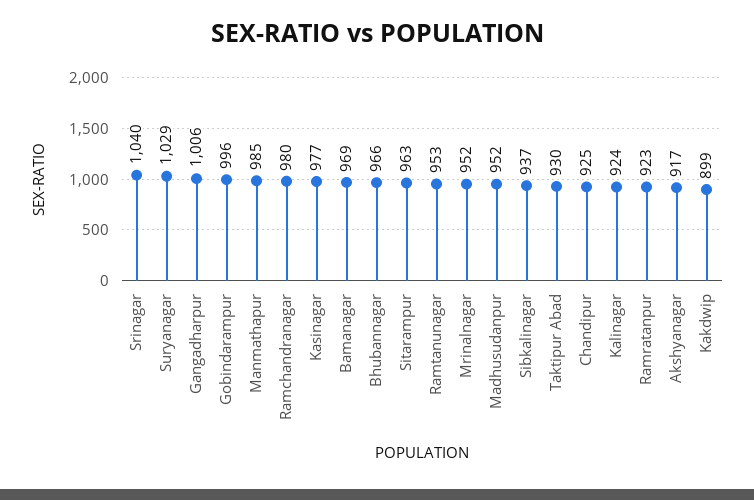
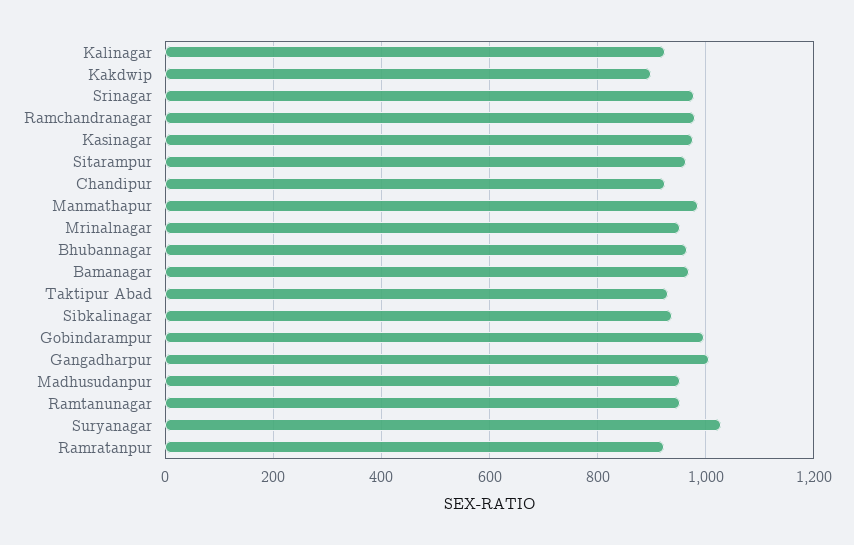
  {
-   "Srinagar": 1040,
+   "Srinagar": 980,
    "Suryanagar": 1029,
    "Gangadharpur": 1006,
    "Gobindarampur": 996,
    "Manmathapur": 985,
    "Ramchandranagar": 980,
    "Kasinagar": 977,
    "Bamanagar": 969,
    "Bhubannagar": 966,
    "Sitarampur": 963,
    "Ramtanunagar": 953,
    "Mrinalnagar": 952,
    "Madhusudanpur": 952,
    "Sibkalinagar": 937,
    "Taktipur Abad": 930,
    "Chandipur": 925,
    "Kalinagar": 924,
    "Ramratanpur": 923,
-   "Akshyanagar": 917,
    "Kakdwip": 899
  }

